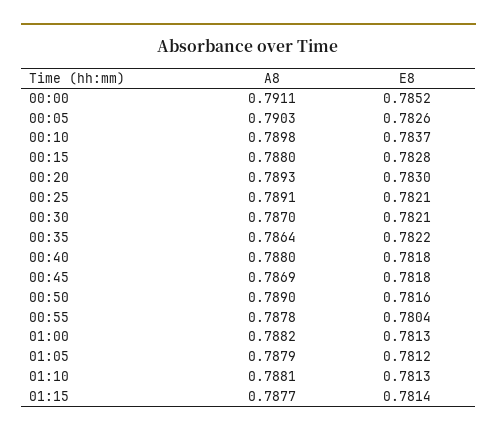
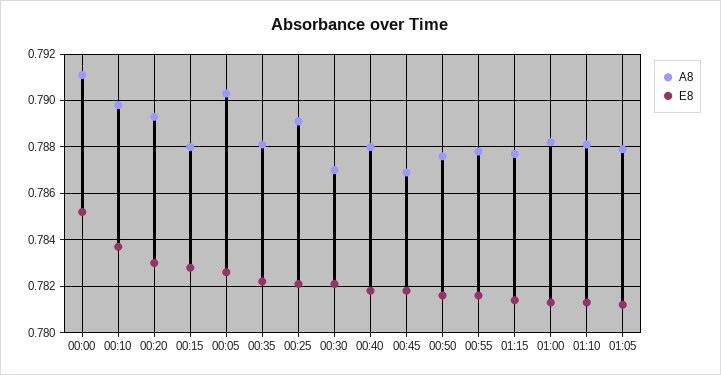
  {
    "A8": {
      "00:00": 0.7911,
      "00:05": 0.7903,
      "00:10": 0.7898,
      "00:15": 0.788,
      "00:20": 0.7893,
      "00:25": 0.7891,
      "00:30": 0.787,
-     "00:35": 0.7864,
+     "00:35": 0.788,
      "00:40": 0.788,
      "00:45": 0.7869,
-     "00:50": 0.789,
+     "00:50": 0.7875,
      "00:55": 0.7878,
      "01:00": 0.7882,
      "01:05": 0.7879,
      "01:10": 0.7881,
      "01:15": 0.7877
    },
    "E8": {
      "00:00": 0.7852,
      "00:05": 0.7826,
      "00:10": 0.7837,
      "00:15": 0.7828,
      "00:20": 0.783,
      "00:25": 0.7821,
      "00:30": 0.7821,
      "00:35": 0.7822,
      "00:40": 0.7818,
      "00:45": 0.7818,
      "00:50": 0.7816,
-     "00:55": 0.7804,
+     "00:55": 0.7815,
      "01:00": 0.7813,
      "01:05": 0.7812,
      "01:10": 0.7813,
      "01:15": 0.7814
    }
  }

